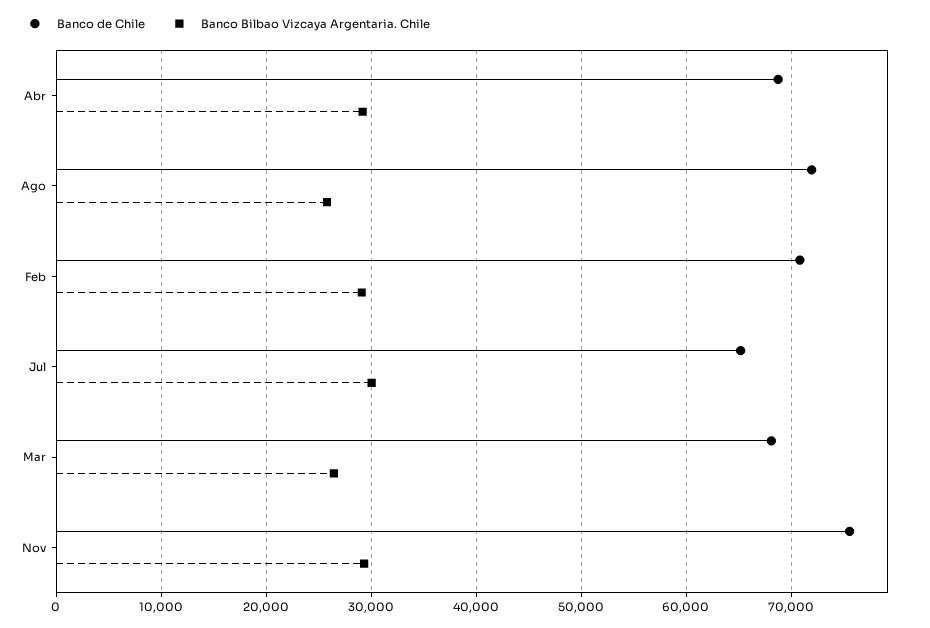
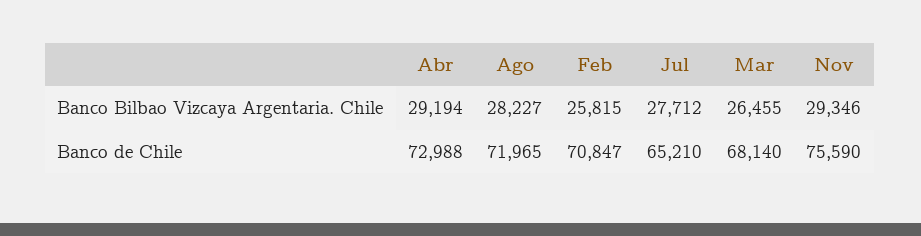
  {
    "Banco de Chile": {
-     "Abr": 69000,
+     "Abr": 72988,
      "Ago": 71965,
      "Feb": 70847,
      "Jul": 65210,
      "Mar": 68140,
      "Nov": 75590
    },
    "Banco Bilbao Vizcaya Argentaria. Chile": {
      "Abr": 29194,
-     "Ago": 26000,
+     "Ago": 28227,
-     "Feb": 29000,
+     "Feb": 25815,
-     "Jul": 30000,
+     "Jul": 27712,
      "Mar": 26455,
      "Nov": 29346
    }
  }

